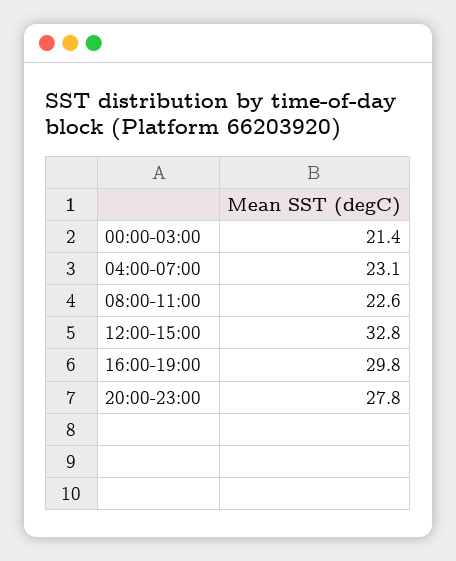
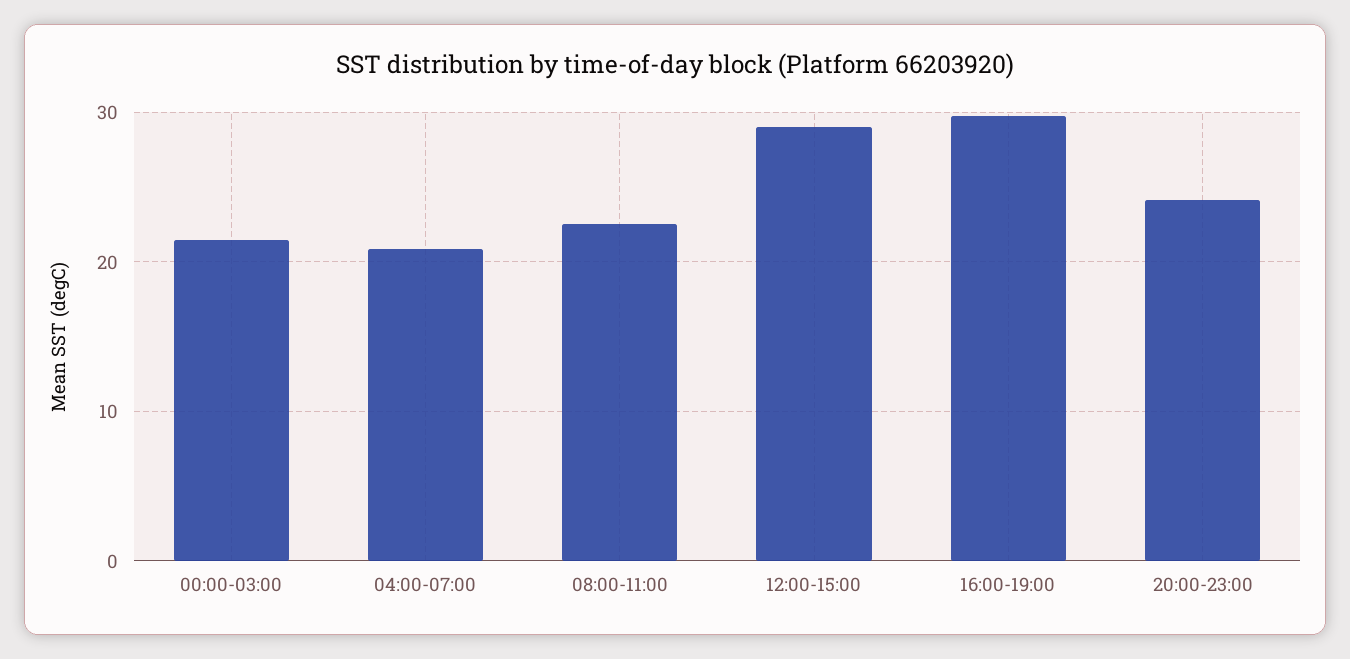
  {
    "00:00-03:00": 21.4,
-   "04:00-07:00": 23.1,
+   "04:00-07:00": 21,
    "08:00-11:00": 22.6,
-   "12:00-15:00": 32.8,
+   "12:00-15:00": 29,
    "16:00-19:00": 29.8,
-   "20:00-23:00": 27.8
+   "20:00-23:00": 24
  }

